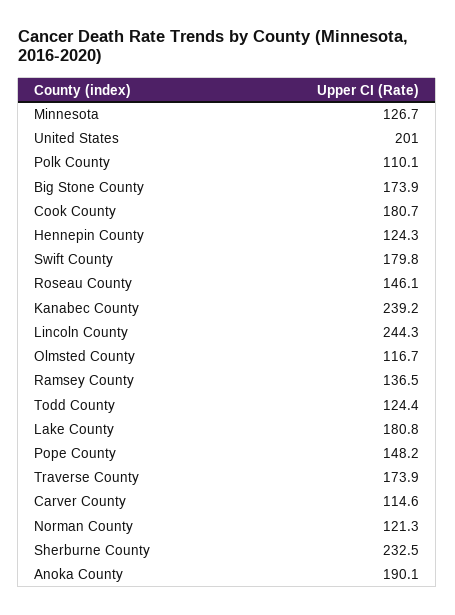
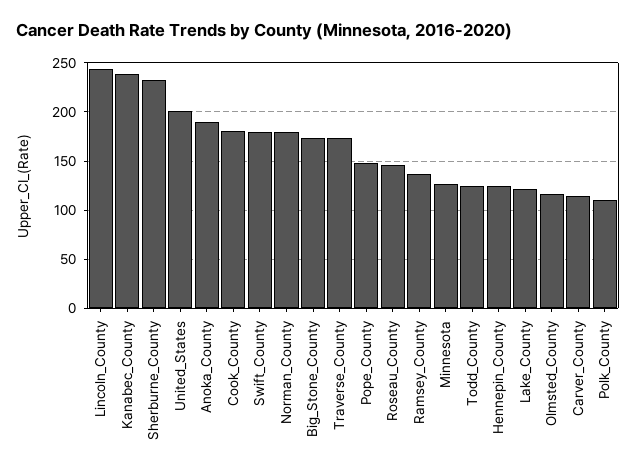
  {
    "Minnesota": 126.7,
    "United States": 201,
    "Polk County": 110.1,
    "Big Stone County": 173.9,
    "Cook County": 180.7,
    "Hennepin County": 124.3,
    "Swift County": 179.8,
    "Roseau County": 146.1,
    "Kanabec County": 239.2,
    "Lincoln County": 244.3,
    "Olmsted County": 116.7,
    "Ramsey County": 136.5,
    "Todd County": 124.4,
-   "Lake County": 180.8,
+   "Lake County": 120,
    "Pope County": 148.2,
    "Traverse County": 173.9,
    "Carver County": 114.6,
-   "Norman County": 121.3,
+   "Norman County": 180,
    "Sherburne County": 232.5,
    "Anoka County": 190.1
  }

